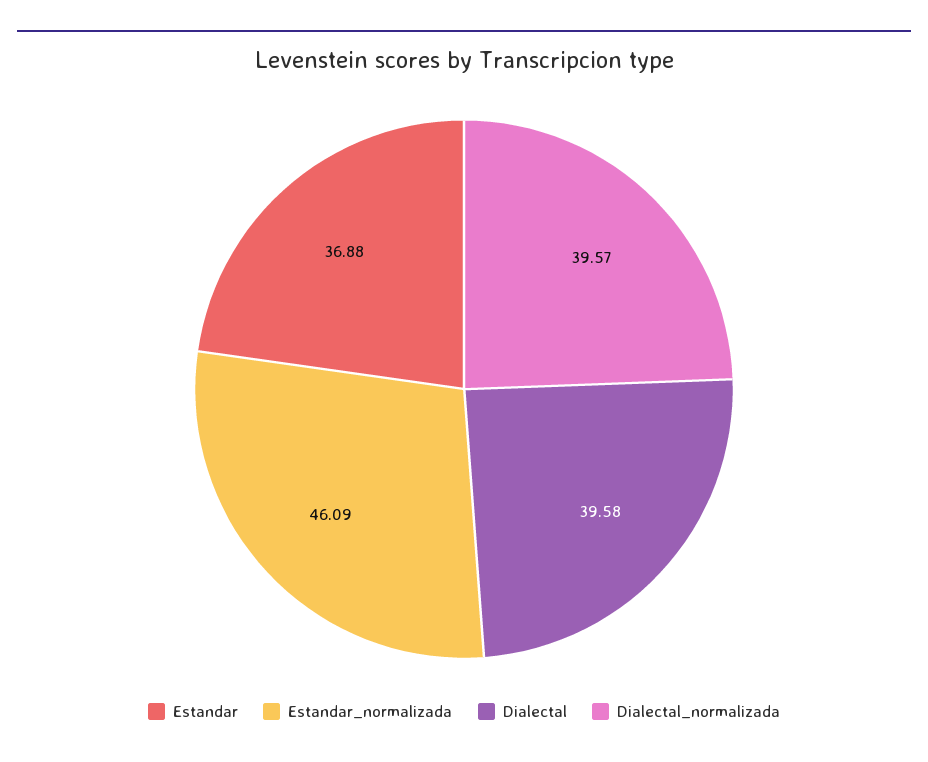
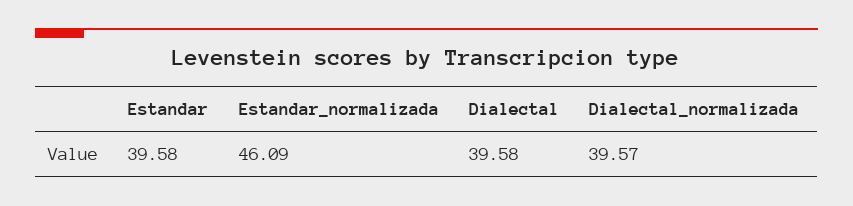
  {
-   "Estandar": 36.88,
+   "Estandar": 39.58,
    "Estandar_normalizada": 46.09,
    "Dialectal": 39.58,
    "Dialectal_normalizada": 39.57
  }

